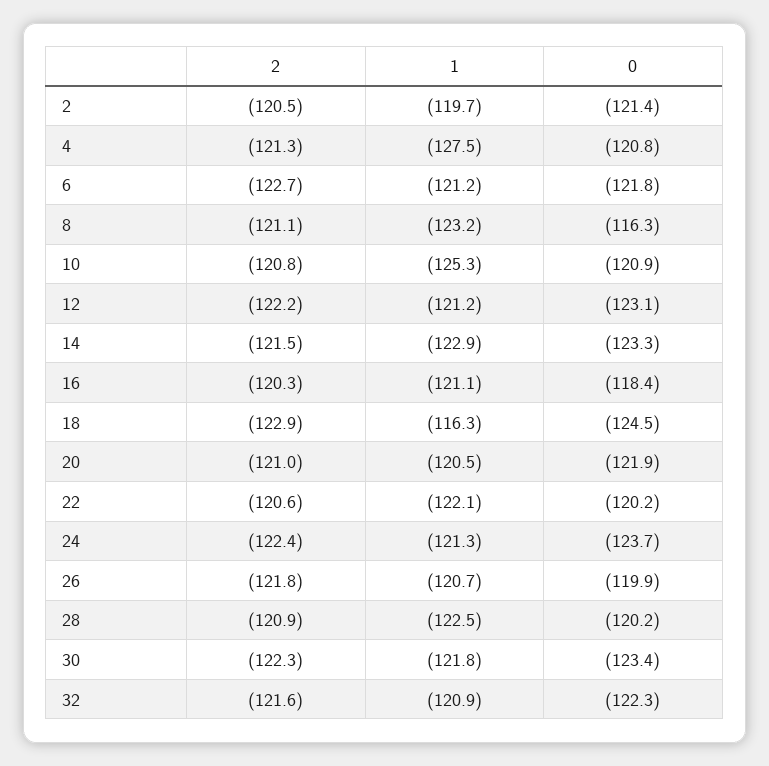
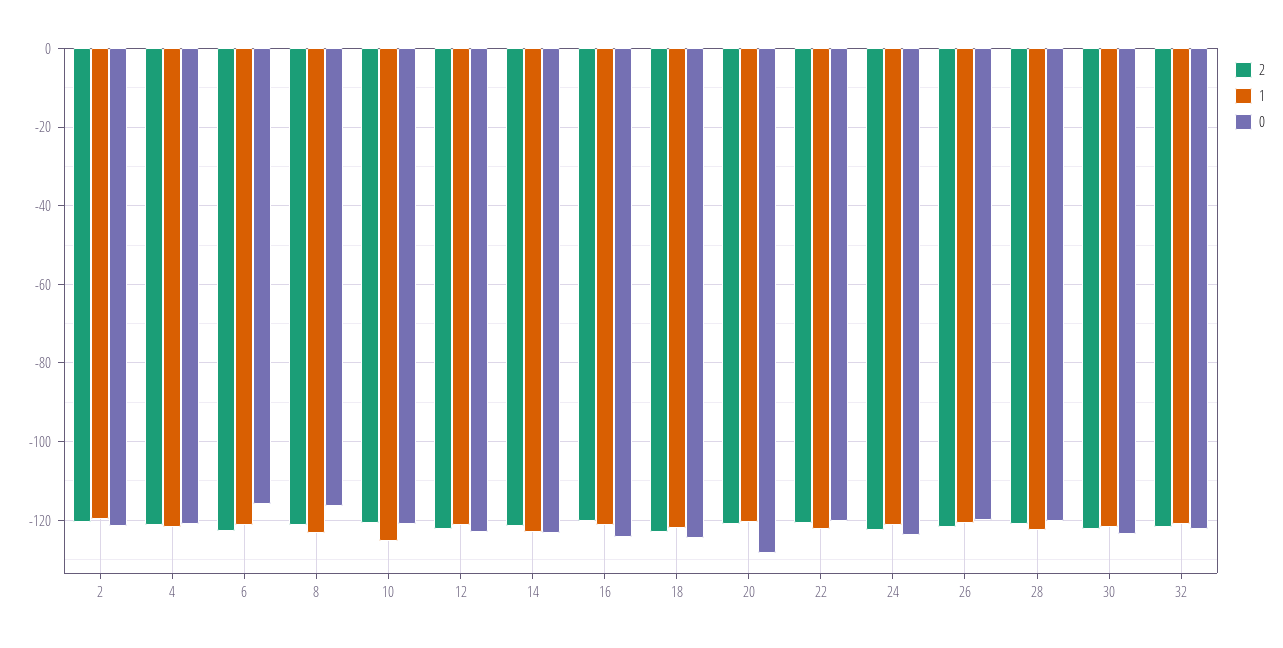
  {
    "2": {
      "2": -120.5,
      "4": -121.3,
      "6": -122.7,
      "8": -121.1,
      "10": -120.8,
      "12": -122.2,
      "14": -121.5,
      "16": -120.3,
      "18": -122.9,
      "20": -121,
      "22": -120.6,
      "24": -122.4,
      "26": -121.8,
      "28": -120.9,
      "30": -122.3,
      "32": -121.6
    },
    "1": {
      "2": -119.7,
-     "4": -127.5,
+     "4": -122,
      "6": -121.2,
      "8": -123.2,
      "10": -125.3,
      "12": -121.2,
      "14": -122.9,
      "16": -121.1,
-     "18": -116.3,
+     "18": -122,
      "20": -120.5,
      "22": -122.1,
      "24": -121.3,
      "26": -120.7,
      "28": -122.5,
      "30": -121.8,
      "32": -120.9
    },
    "0": {
      "2": -121.4,
      "4": -120.8,
-     "6": -121.8,
+     "6": -116,
      "8": -116.3,
      "10": -120.9,
      "12": -123.1,
      "14": -123.3,
-     "16": -118.4,
+     "16": -124,
      "18": -124.5,
-     "20": -121.9,
+     "20": -128,
      "22": -120.2,
      "24": -123.7,
      "26": -119.9,
      "28": -120.2,
      "30": -123.4,
      "32": -122.3
    }
  }

